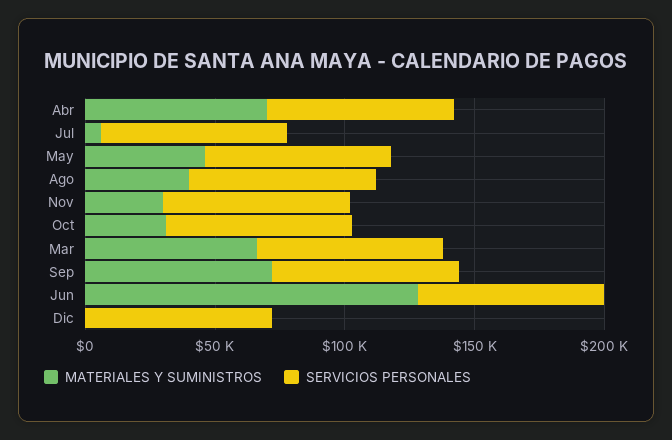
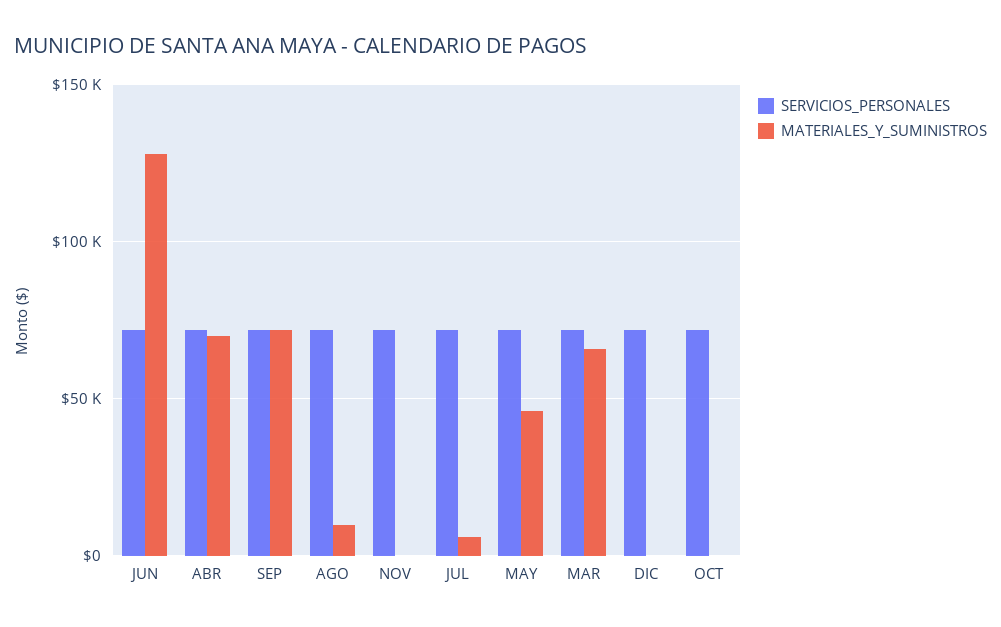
  {
    "MATERIALES Y SUMINISTROS": {
      "Abr": 70000,
      "Jul": 5000,
      "May": 45000,
-     "Ago": 40000,
+     "Ago": 10000,
-     "Nov": 30000,
+     "Nov": 0,
-     "Oct": 30000,
+     "Oct": 0,
      "Mar": 65000,
      "Sep": 70000,
      "Jun": 130000,
      "Dic": 0
    },
    "SERVICIOS PERSONALES": {
      "Abr": 70000,
      "Jul": 70000,
      "May": 70000,
      "Ago": 70000,
      "Nov": 70000,
      "Oct": 70000,
      "Mar": 70000,
      "Sep": 70000,
      "Jun": 70000,
      "Dic": 70000
    }
  }

